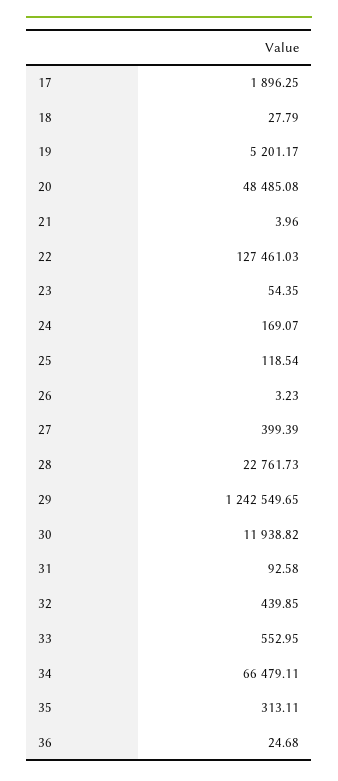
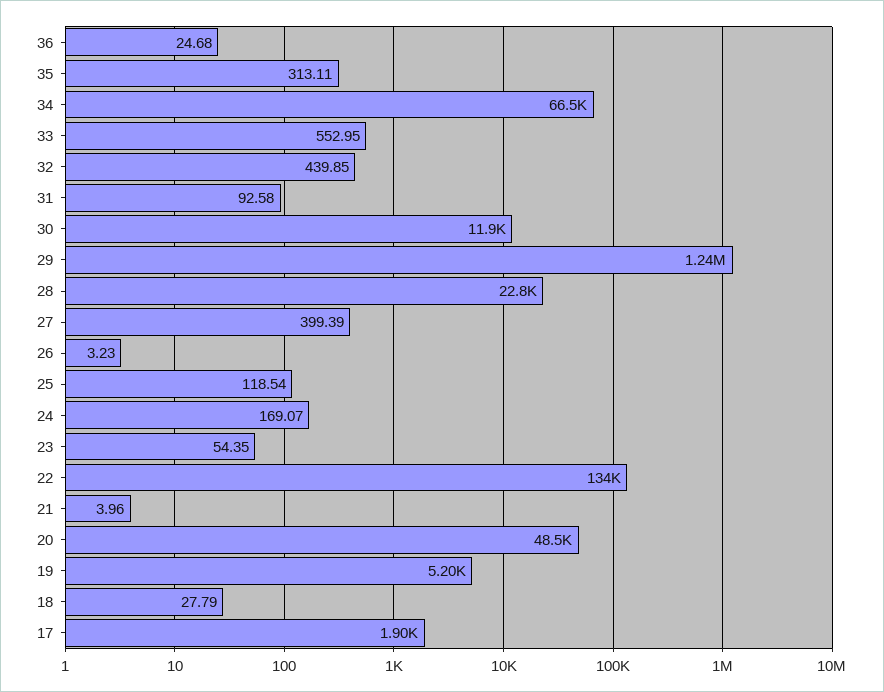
  {
    "17": 1896.25,
    "18": 27.79,
    "19": 5201.17,
    "20": 48485.08,
    "21": 3.96,
-   "22": 127461.03,
+   "22": 134000,
    "23": 54.35,
    "24": 169.07,
    "25": 118.54,
    "26": 3.23,
    "27": 399.39,
    "28": 22761.73,
    "29": 1242549.65,
    "30": 11938.82,
    "31": 92.58,
    "32": 439.85,
    "33": 552.95,
    "34": 66479.11,
    "35": 313.11,
    "36": 24.68
  }

